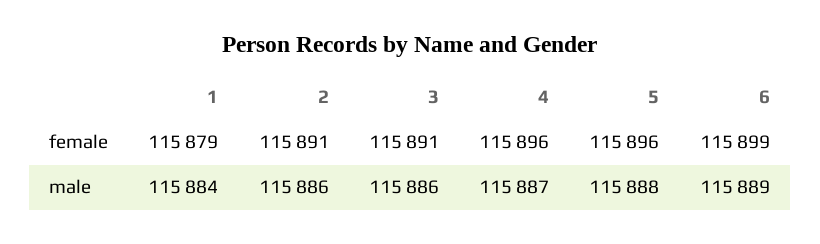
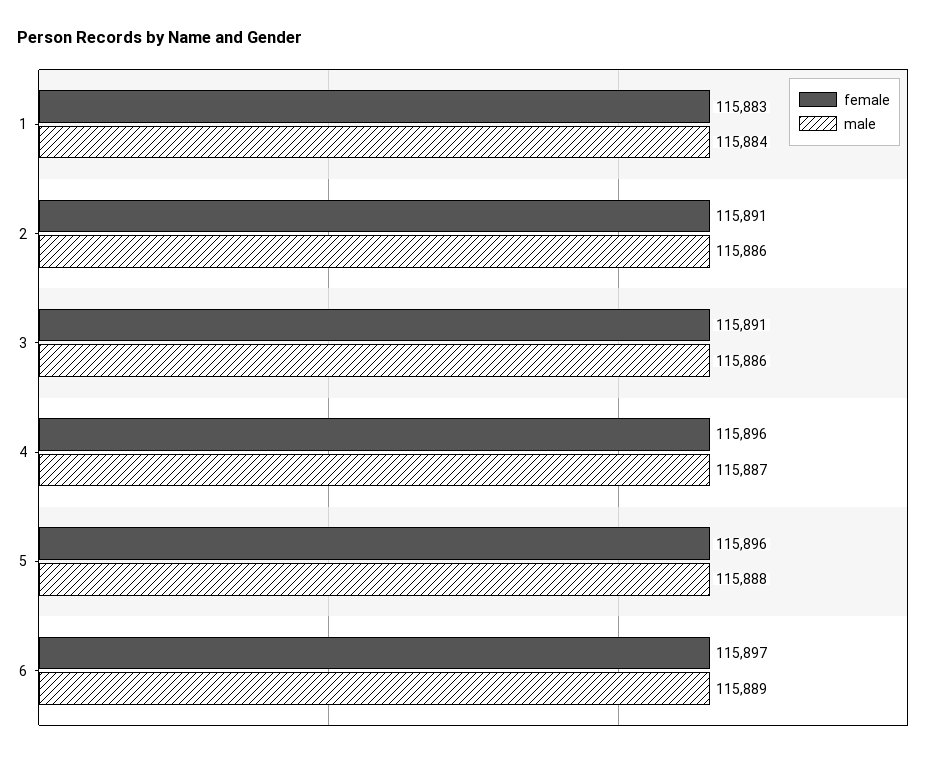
  {
    "female": {
-     "1": 115879,
+     "1": 115883,
      "2": 115891,
      "3": 115891,
      "4": 115896,
      "5": 115896,
-     "6": 115899
+     "6": 115897
    },
    "male": {
      "1": 115884,
      "2": 115886,
      "3": 115886,
      "4": 115887,
      "5": 115888,
      "6": 115889
    }
  }

